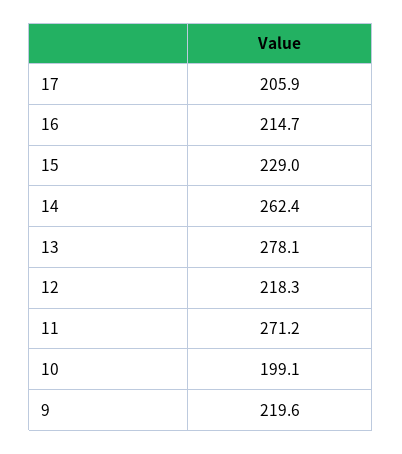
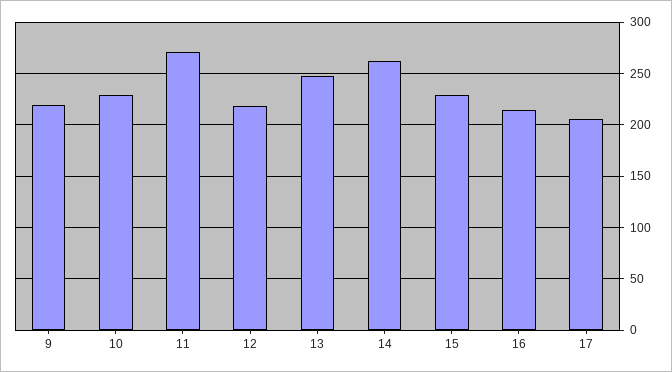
  {
    "17": 205.9,
    "16": 214.7,
    "15": 229,
    "14": 262.4,
-   "13": 278.1,
+   "13": 250,
    "12": 218.3,
    "11": 271.2,
-   "10": 199.1,
+   "10": 230,
    "9": 219.6
  }

